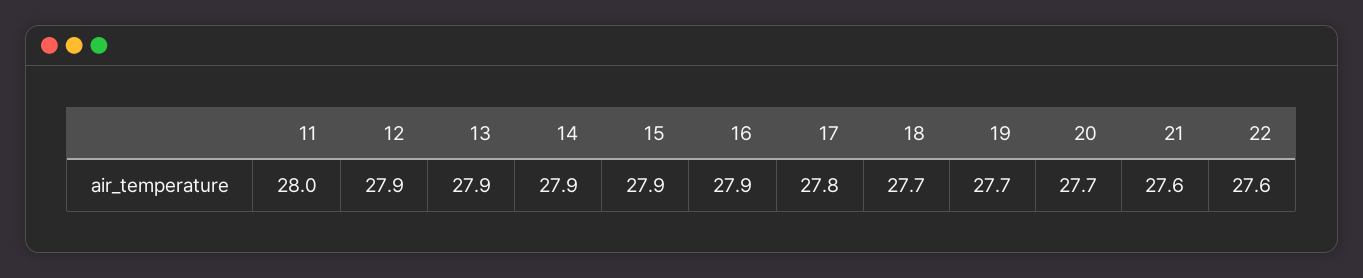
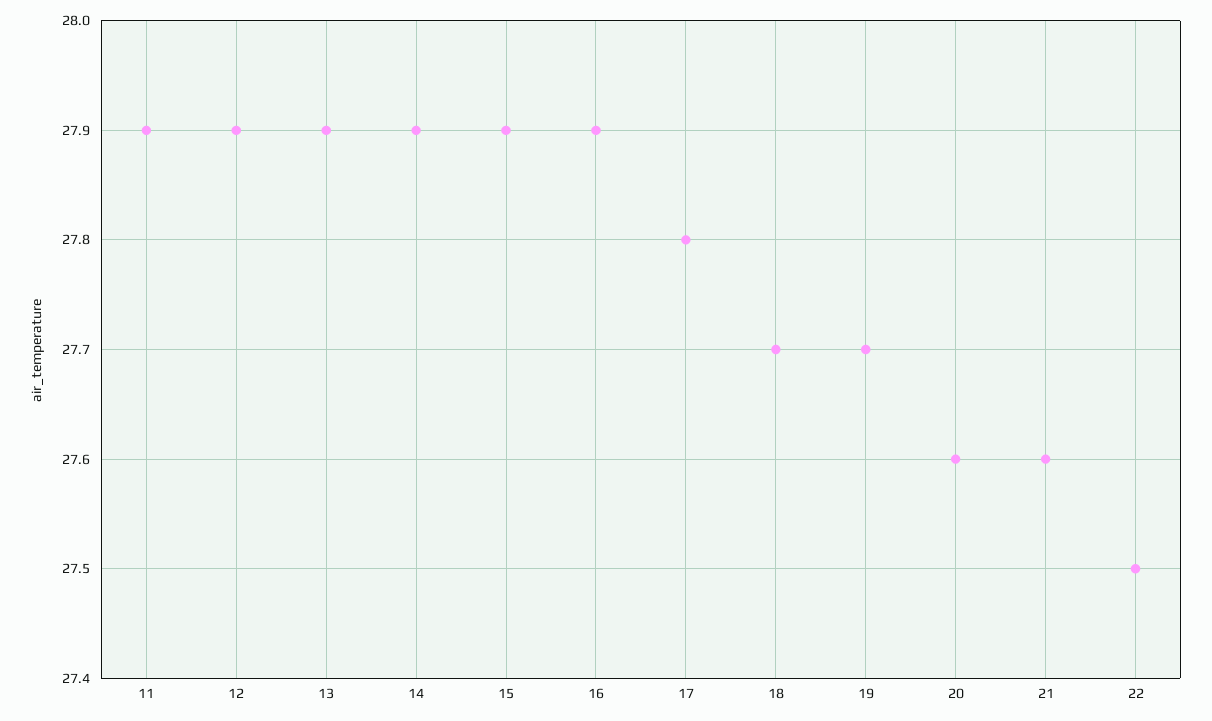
  {
-   "11": 28,
+   "11": 27.9,
    "12": 27.9,
    "13": 27.9,
    "14": 27.9,
    "15": 27.9,
    "16": 27.9,
    "17": 27.8,
    "18": 27.7,
    "19": 27.7,
-   "20": 27.7,
+   "20": 27.6,
    "21": 27.6,
-   "22": 27.6
+   "22": 27.5
  }

